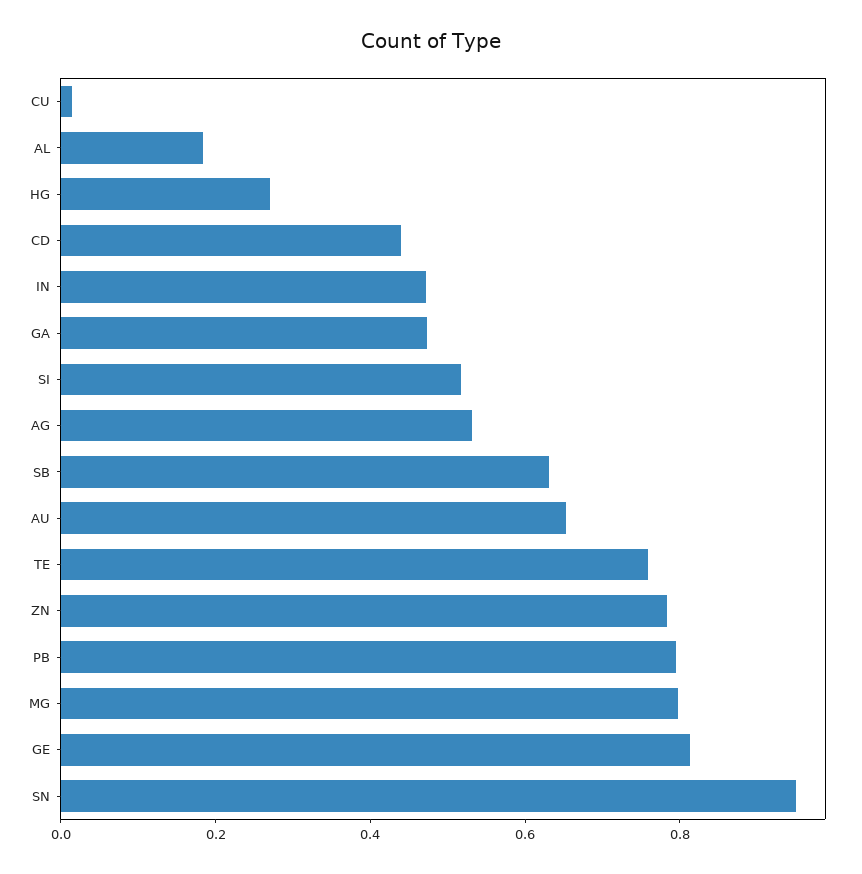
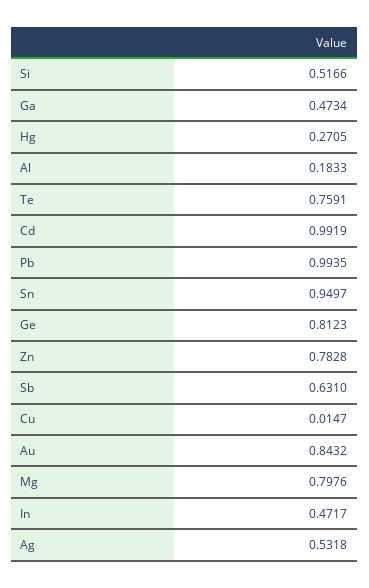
  {
    "CU": 0.0147,
    "AL": 0.1833,
    "HG": 0.2705,
-   "CD": 0.45,
+   "CD": 0.9919,
    "IN": 0.4717,
    "GA": 0.4734,
    "SI": 0.5166,
    "AG": 0.5318,
    "SB": 0.631,
-   "AU": 0.65,
+   "AU": 0.8432,
    "TE": 0.7591,
    "ZN": 0.7828,
-   "PB": 0.8,
+   "PB": 0.9935,
    "MG": 0.7976,
    "GE": 0.8123,
    "SN": 0.9497
  }

